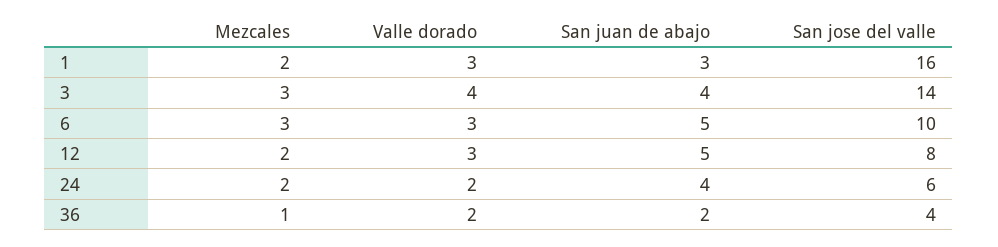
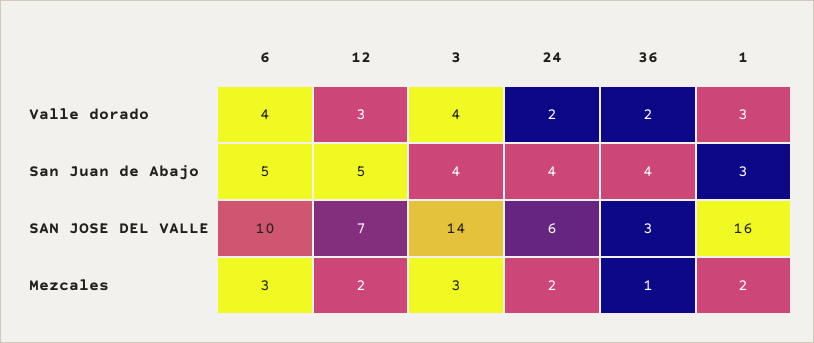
  {
    "Mezcales": {
      "1": 2,
      "3": 3,
      "6": 3,
      "12": 2,
      "24": 2,
      "36": 1
    },
    "Valle dorado": {
      "1": 3,
      "3": 4,
-     "6": 3,
+     "6": 4,
      "12": 3,
      "24": 2,
      "36": 2
    },
    "San juan de abajo": {
      "1": 3,
      "3": 4,
      "6": 5,
      "12": 5,
      "24": 4,
-     "36": 2
+     "36": 4
    },
    "San jose del valle": {
      "1": 16,
      "3": 14,
      "6": 10,
-     "12": 8,
+     "12": 7,
      "24": 6,
-     "36": 4
+     "36": 3
    }
  }

